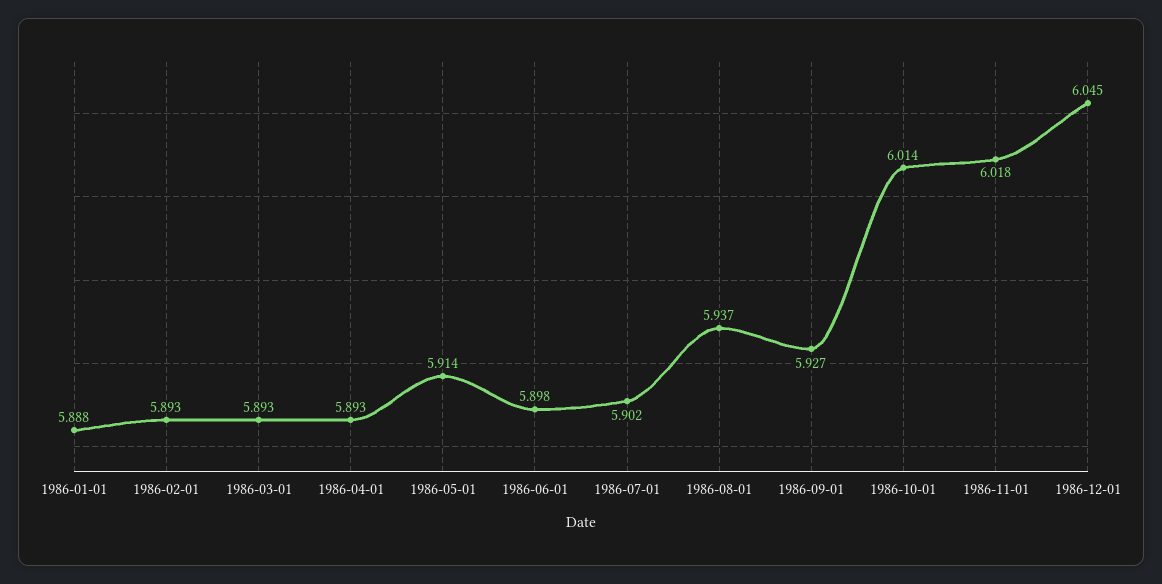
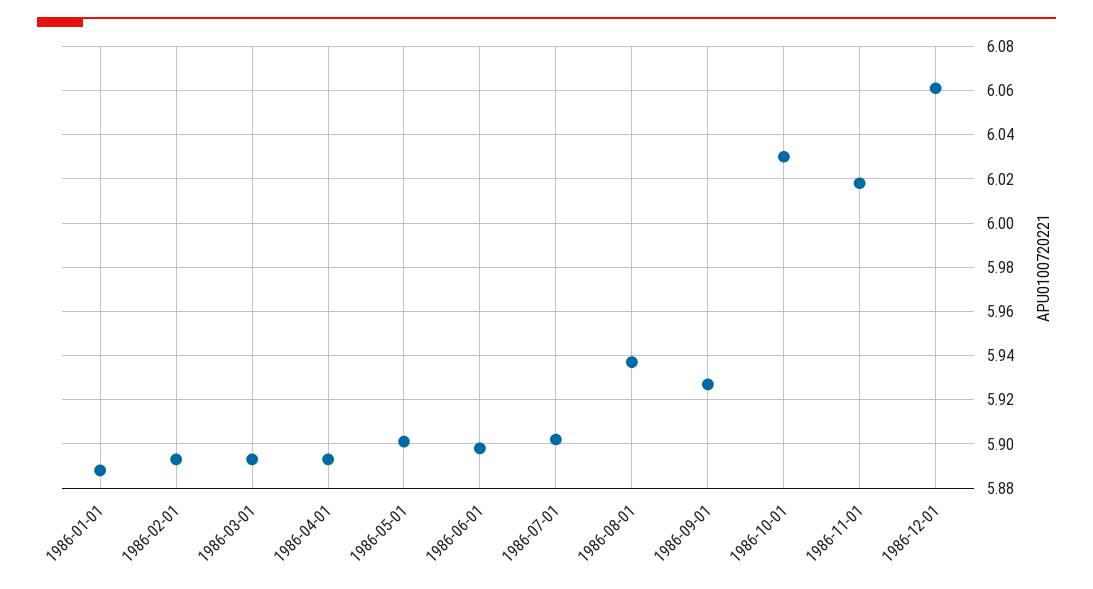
  {
    "1986-01-01": 5.888,
    "1986-02-01": 5.893,
    "1986-03-01": 5.893,
    "1986-04-01": 5.893,
-   "1986-05-01": 5.914,
+   "1986-05-01": 5.9,
    "1986-06-01": 5.898,
    "1986-07-01": 5.902,
    "1986-08-01": 5.937,
    "1986-09-01": 5.927,
-   "1986-10-01": 6.014,
+   "1986-10-01": 6.03,
    "1986-11-01": 6.018,
-   "1986-12-01": 6.045
+   "1986-12-01": 6.06
  }

